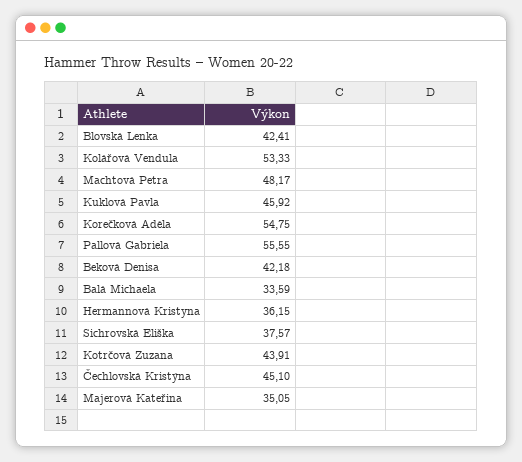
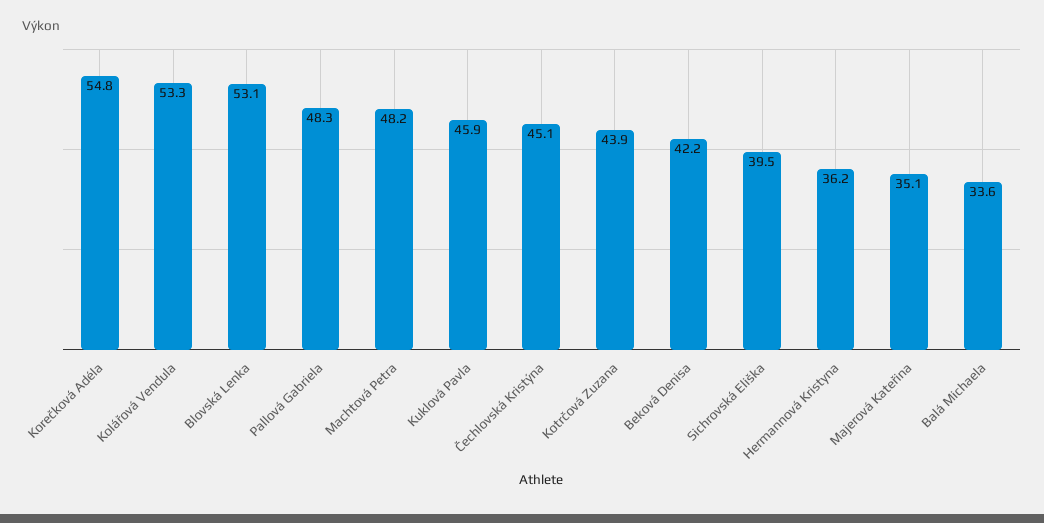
  {
-   "Blovská Lenka": 42.41,
+   "Blovská Lenka": 53.1,
    "Kolářová Vendula": 53.33,
    "Machtová Petra": 48.17,
    "Kuklová Pavla": 45.92,
    "Korečková Adéla": 54.75,
-   "Pallová Gabriela": 55.55,
+   "Pallová Gabriela": 48.3,
    "Beková Denisa": 42.18,
    "Balá Michaela": 33.59,
    "Hermannová Kristyna": 36.15,
-   "Sichrovská Eliška": 37.57,
+   "Sichrovská Eliška": 39.5,
    "Kotrčová Zuzana": 43.91,
    "Čechlovská Kristýna": 45.1,
    "Majerová Kateřina": 35.05
  }

